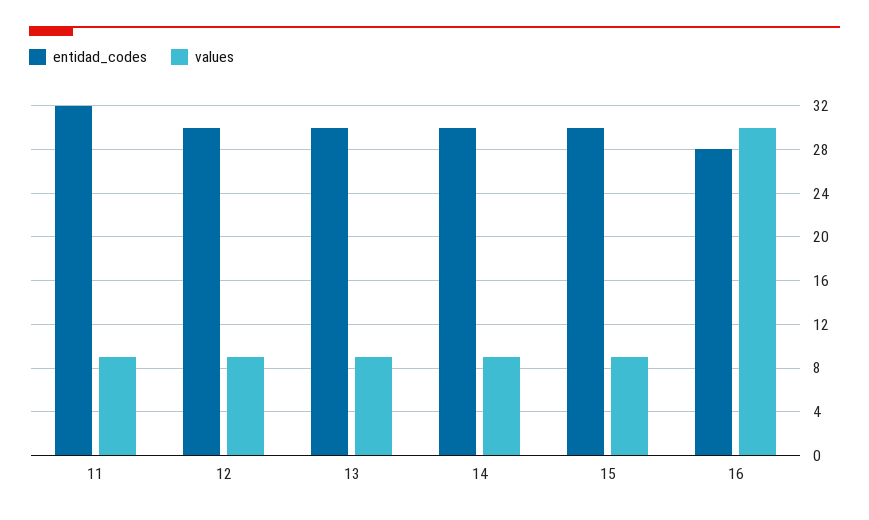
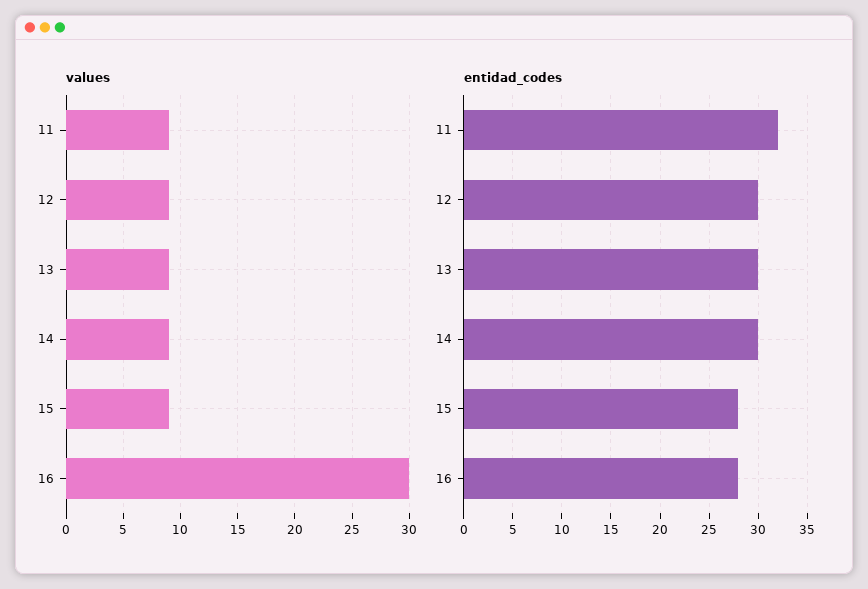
  {
    "entidad_codes": {
      "11": 32,
      "12": 30,
      "13": 30,
      "14": 30,
-     "15": 30,
+     "15": 28,
      "16": 28
    },
    "values": {
      "11": 9,
      "12": 9,
      "13": 9,
      "14": 9,
      "15": 9,
      "16": 30
    }
  }

